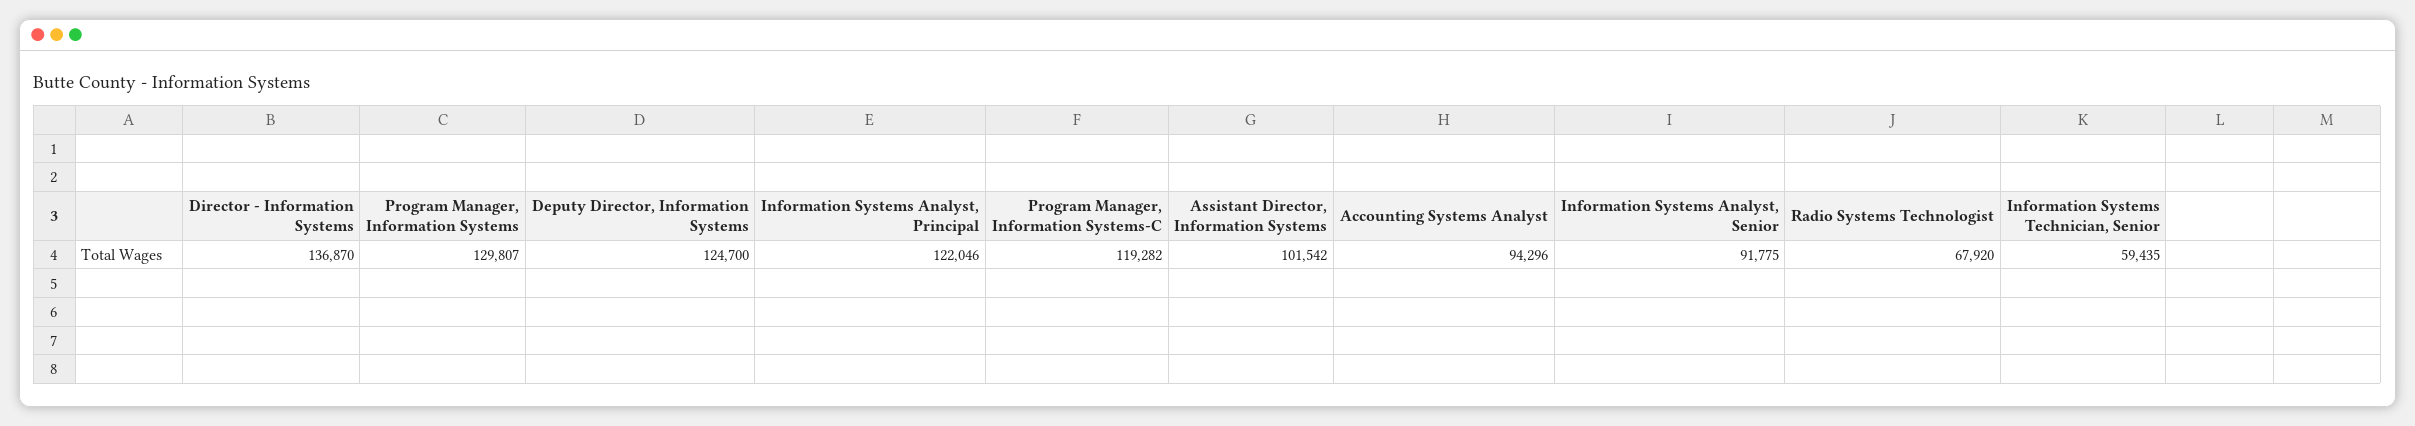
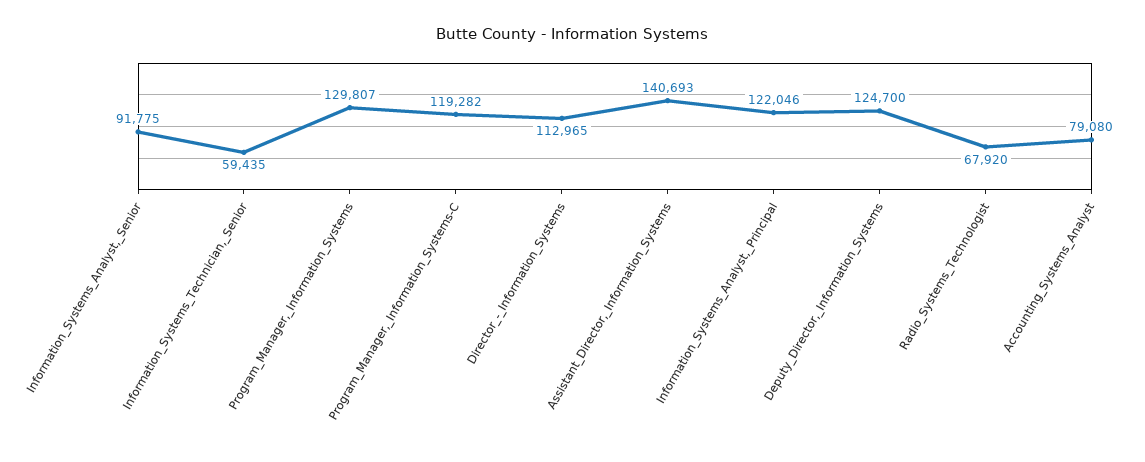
  {
-   "Director - Information Systems": 136870,
+   "Director - Information Systems": 112965,
    "Program Manager, Information Systems": 129807,
    "Deputy Director, Information Systems": 124700,
    "Information Systems Analyst, Principal": 122046,
    "Program Manager, Information Systems-C": 119282,
-   "Assistant Director, Information Systems": 101542,
+   "Assistant Director, Information Systems": 140693,
-   "Accounting Systems Analyst": 94296,
+   "Accounting Systems Analyst": 79080,
    "Information Systems Analyst, Senior": 91775,
    "Radio Systems Technologist": 67920,
    "Information Systems Technician, Senior": 59435
  }

